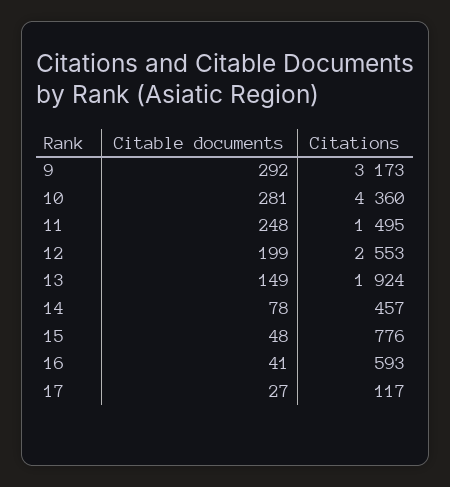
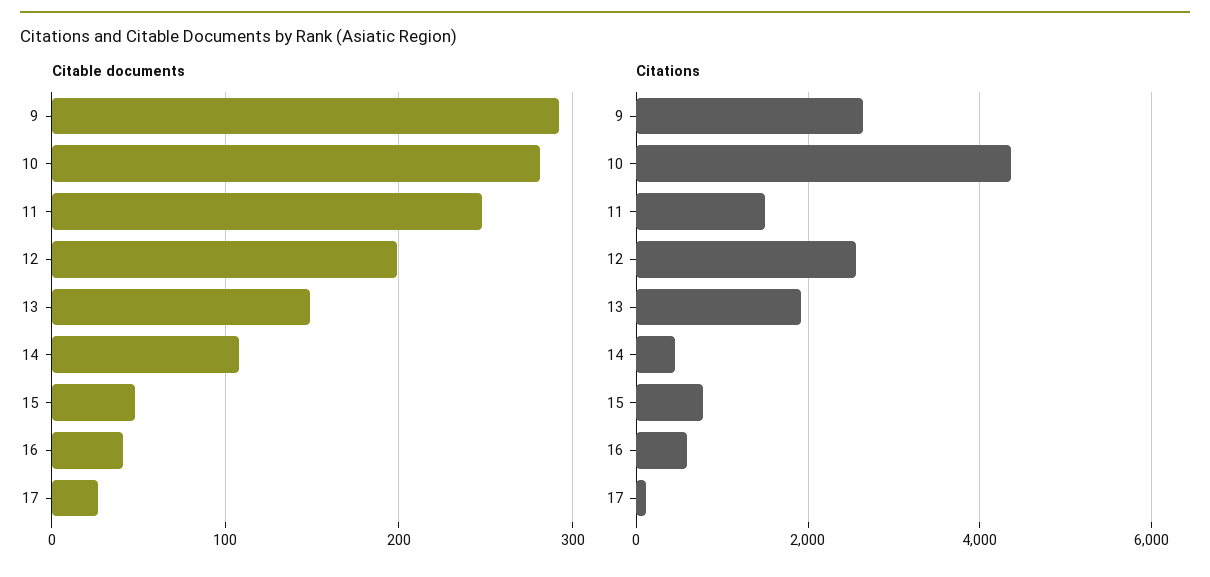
  {
    "Citable documents": {
      "9": 292,
      "10": 281,
      "11": 248,
      "12": 199,
      "13": 149,
-     "14": 78,
+     "14": 110,
      "15": 48,
      "16": 41,
      "17": 27
    },
    "Citations": {
-     "9": 3173,
+     "9": 2600,
      "10": 4360,
      "11": 1495,
      "12": 2553,
      "13": 1924,
      "14": 457,
      "15": 776,
      "16": 593,
      "17": 117
    }
  }

